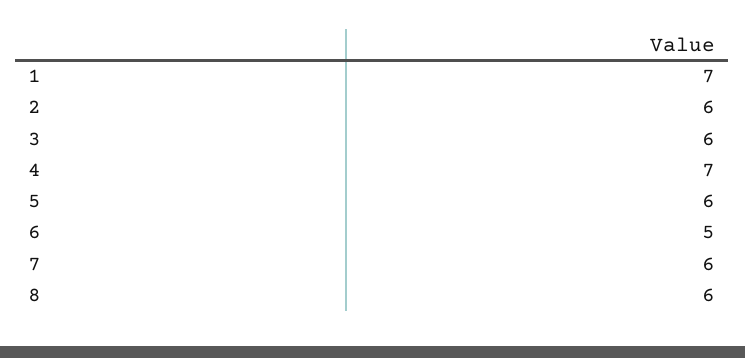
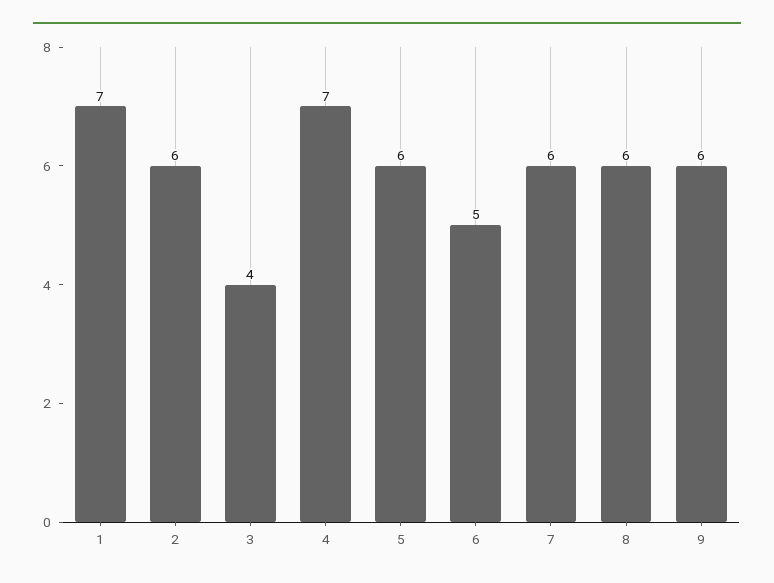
  {
    "1": 7,
    "2": 6,
-   "3": 6,
+   "3": 4,
    "4": 7,
    "5": 6,
    "6": 5,
    "7": 6,
-   "8": 6
+   "8": 6,
+   "9": 6
  }

